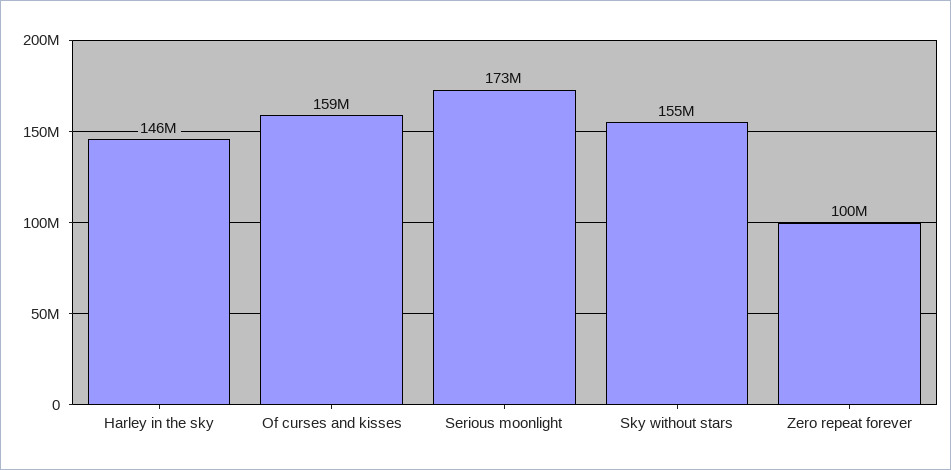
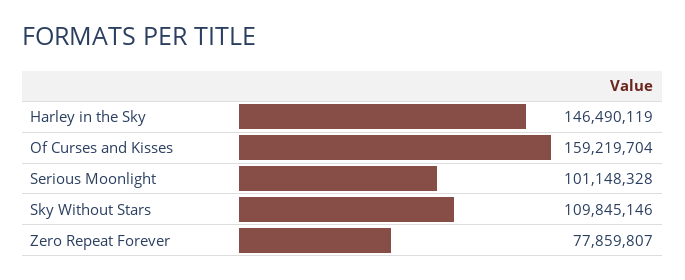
  {
    "Harley in the sky": 146490119,
    "Of curses and kisses": 159219704,
-   "Serious moonlight": 173000000,
+   "Serious moonlight": 101148328,
-   "Sky without stars": 155000000,
+   "Sky without stars": 109845146,
-   "Zero repeat forever": 100000000
+   "Zero repeat forever": 77859807
  }

